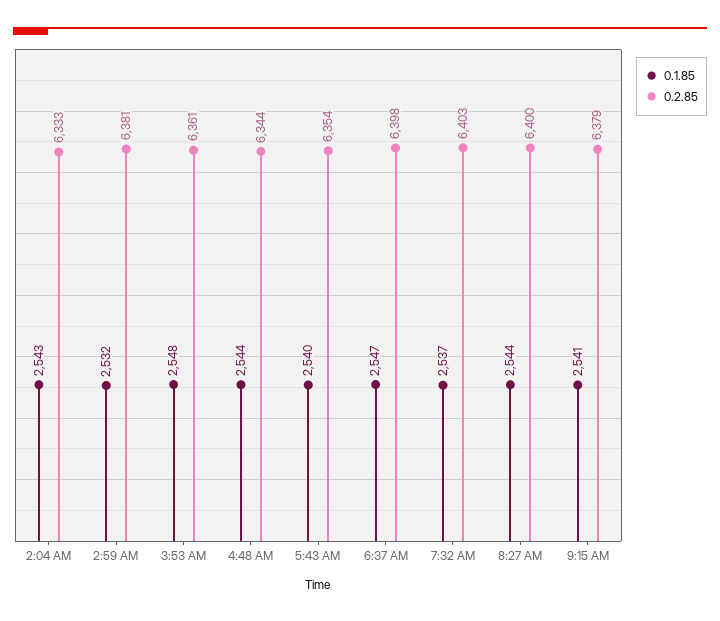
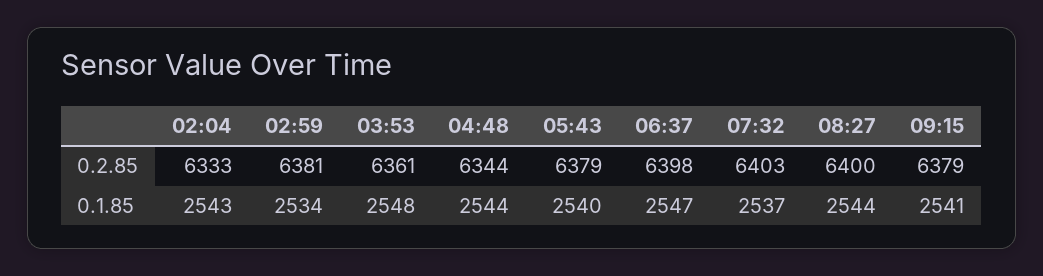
  {
    "0.1.85": {
      "2:04 AM": 2543,
-     "2:59 AM": 2532,
+     "2:59 AM": 2534,
      "3:53 AM": 2548,
      "4:48 AM": 2544,
      "5:43 AM": 2540,
      "6:37 AM": 2547,
      "7:32 AM": 2537,
      "8:27 AM": 2544,
      "9:15 AM": 2541
    },
    "0.2.85": {
      "2:04 AM": 6333,
      "2:59 AM": 6381,
      "3:53 AM": 6361,
      "4:48 AM": 6344,
-     "5:43 AM": 6354,
+     "5:43 AM": 6379,
      "6:37 AM": 6398,
      "7:32 AM": 6403,
      "8:27 AM": 6400,
      "9:15 AM": 6379
    }
  }

